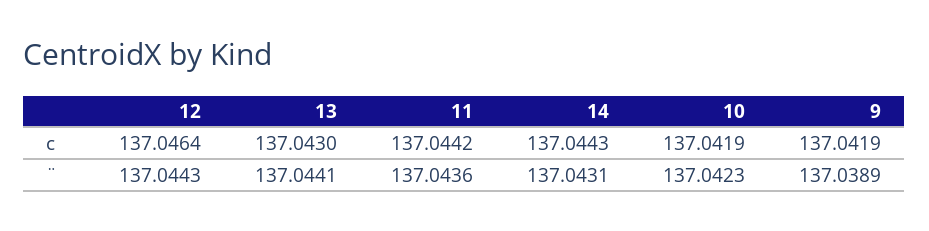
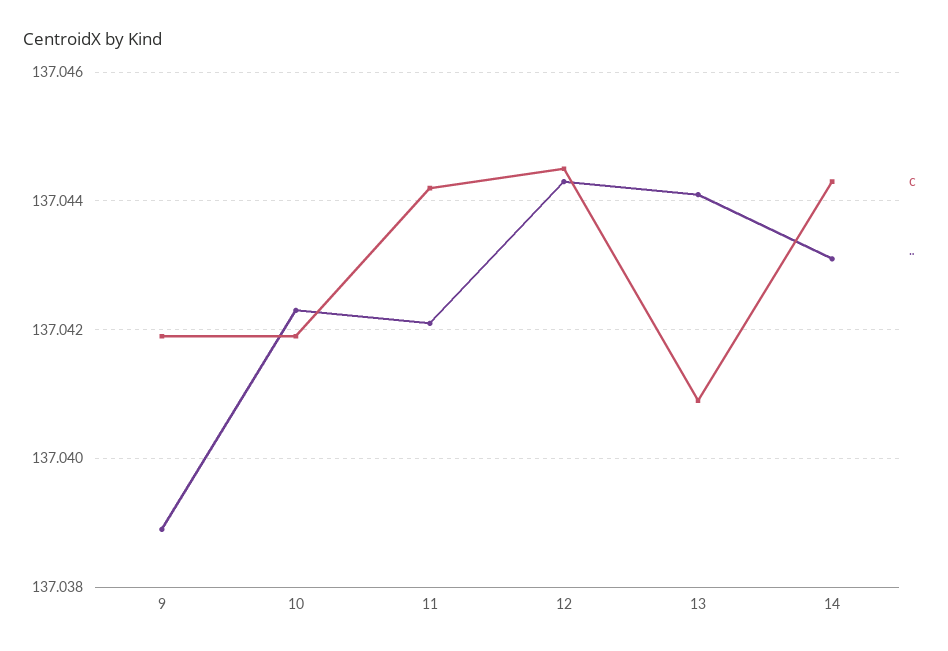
  {
    "c": {
-     "12": 137.0464,
+     "12": 137.0445,
-     "13": 137.043,
+     "13": 137.041,
      "11": 137.0442,
      "14": 137.0443,
      "10": 137.0419,
      "9": 137.0419
    },
    "¨": {
      "12": 137.0443,
      "13": 137.0441,
-     "11": 137.0436,
+     "11": 137.042,
      "14": 137.0431,
      "10": 137.0423,
      "9": 137.0389
    }
  }

